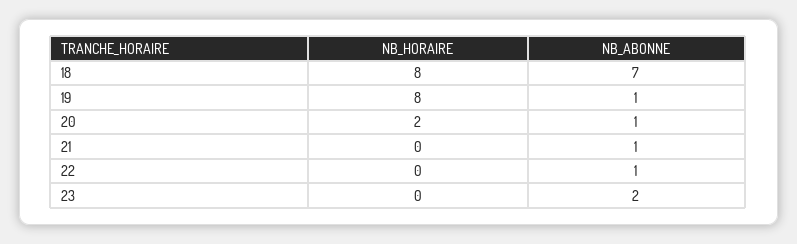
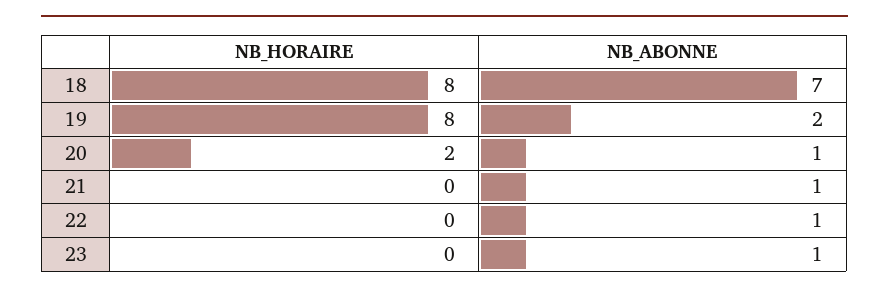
  {
    "NB_HORAIRE": {
      "18": 8,
      "19": 8,
      "20": 2,
      "21": 0,
      "22": 0,
      "23": 0
    },
    "NB_ABONNE": {
      "18": 7,
-     "19": 1,
+     "19": 2,
      "20": 1,
      "21": 1,
      "22": 1,
-     "23": 2
+     "23": 1
    }
  }

